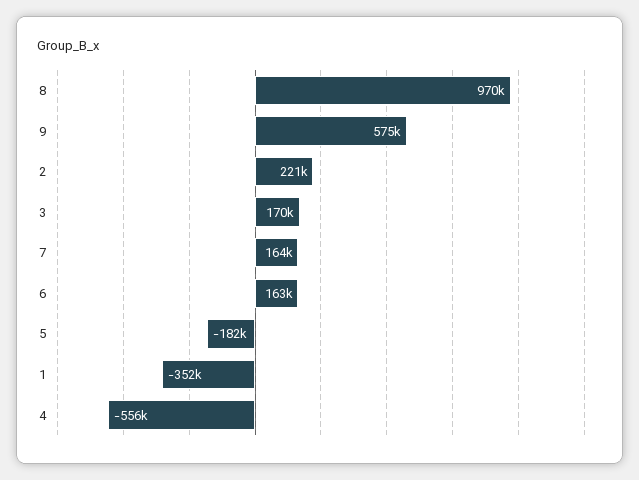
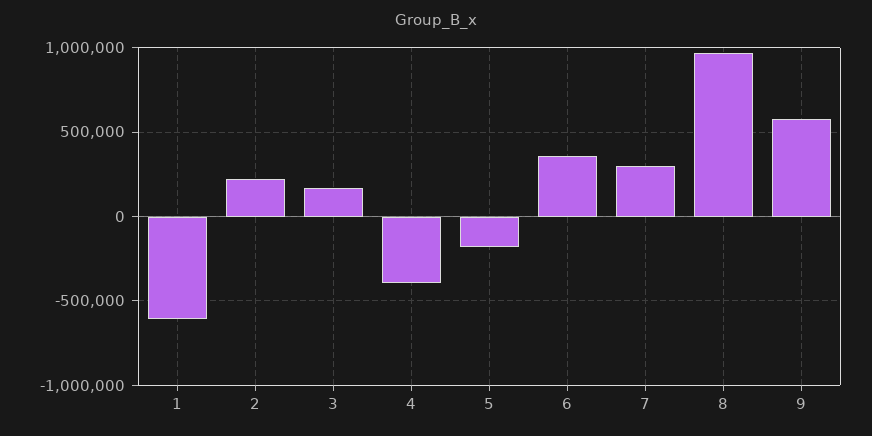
  {
    "8": 970000,
    "9": 575000,
    "2": 221000,
    "3": 170000,
-   "7": 164000,
+   "7": 300000,
-   "6": 163000,
+   "6": 350000,
    "5": -182000,
-   "1": -352000,
+   "1": -600000,
-   "4": -556000
+   "4": -400000
  }

